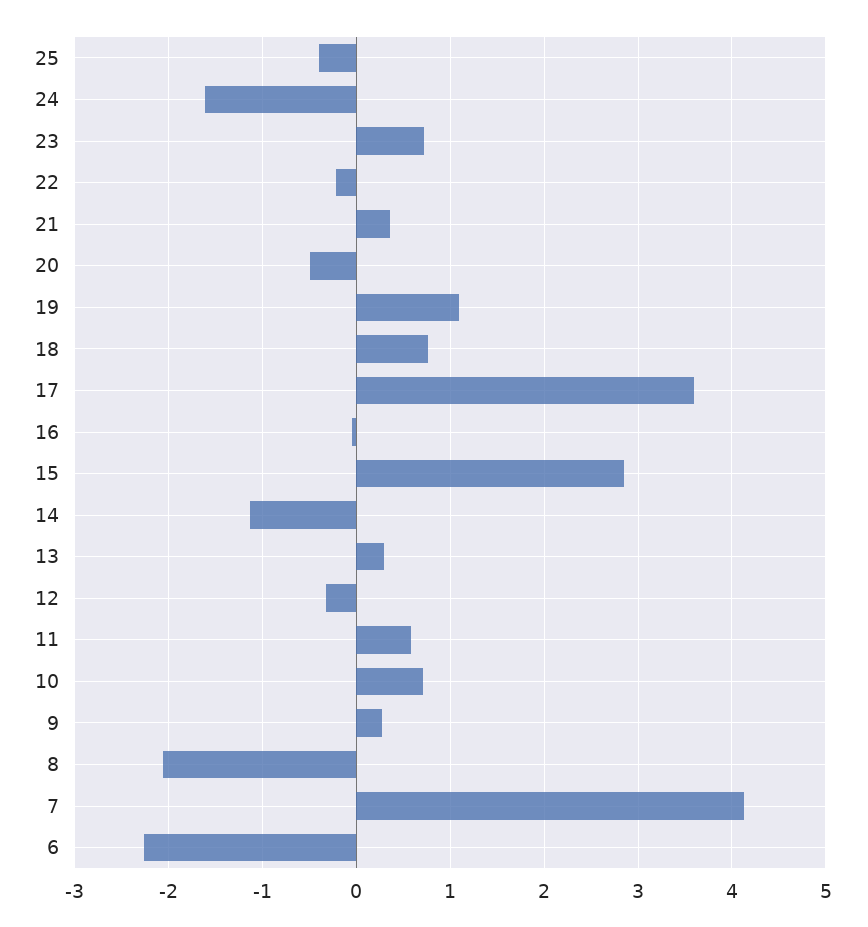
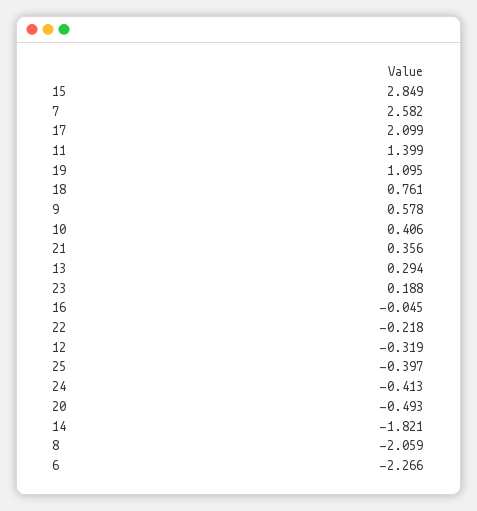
  {
    "25": -0.397,
-   "24": -1.6,
+   "24": -0.413,
-   "23": 0.7,
+   "23": 0.188,
    "22": -0.218,
    "21": 0.356,
    "20": -0.493,
    "19": 1.095,
    "18": 0.761,
-   "17": 3.6,
+   "17": 2.099,
    "16": -0.045,
    "15": 2.849,
-   "14": -1.1,
+   "14": -1.821,
    "13": 0.294,
    "12": -0.319,
-   "11": 0.6,
+   "11": 1.399,
-   "10": 0.7,
+   "10": 0.406,
-   "9": 0.3,
+   "9": 0.578,
    "8": -2.059,
-   "7": 4.1,
+   "7": 2.582,
    "6": -2.266
  }

